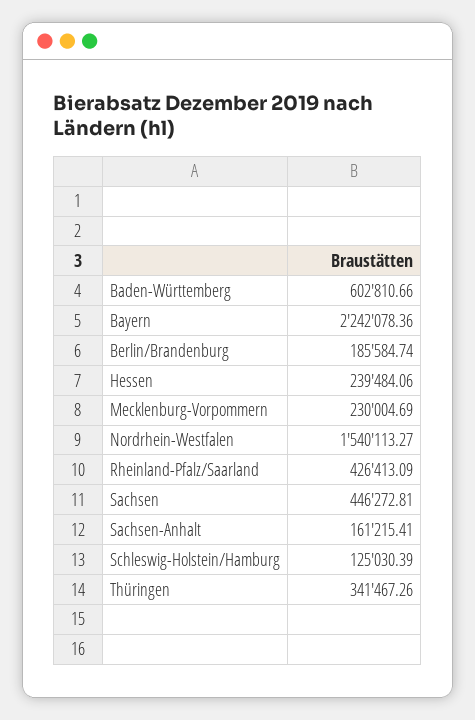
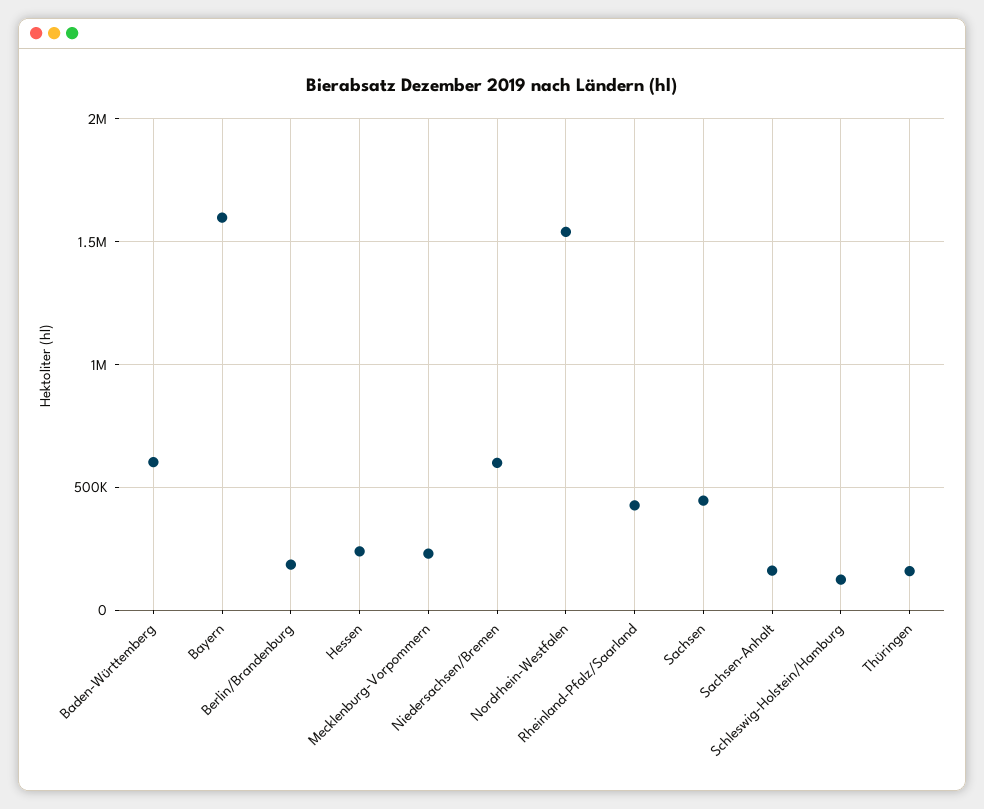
  {
    "Baden-Württemberg": 602810.66,
-   "Bayern": 2242078.36,
+   "Bayern": 1600000,
    "Berlin/Brandenburg": 185584.74,
    "Hessen": 239484.06,
    "Mecklenburg-Vorpommern": 230004.69,
    "Nordrhein-Westfalen": 1540113.27,
    "Rheinland-Pfalz/Saarland": 426413.09,
    "Sachsen": 446272.81,
    "Sachsen-Anhalt": 161215.41,
    "Schleswig-Holstein/Hamburg": 125030.39,
-   "Thüringen": 341467.26
+   "Thüringen": 150000,
+   "Niedersachsen/Bremen": 600000
  }

